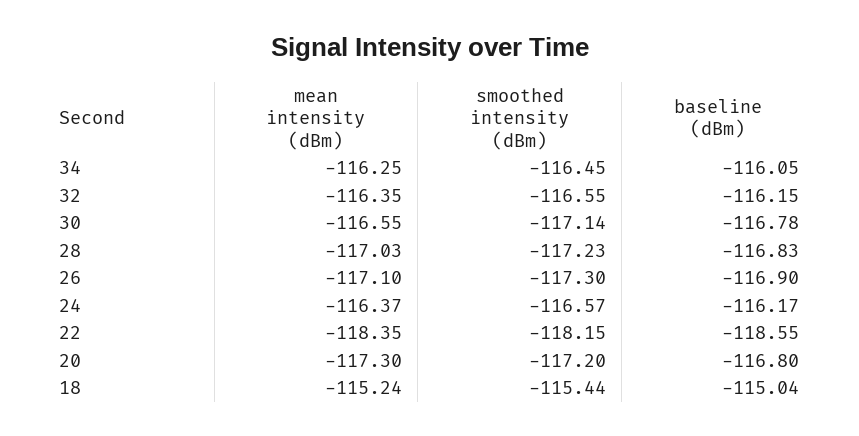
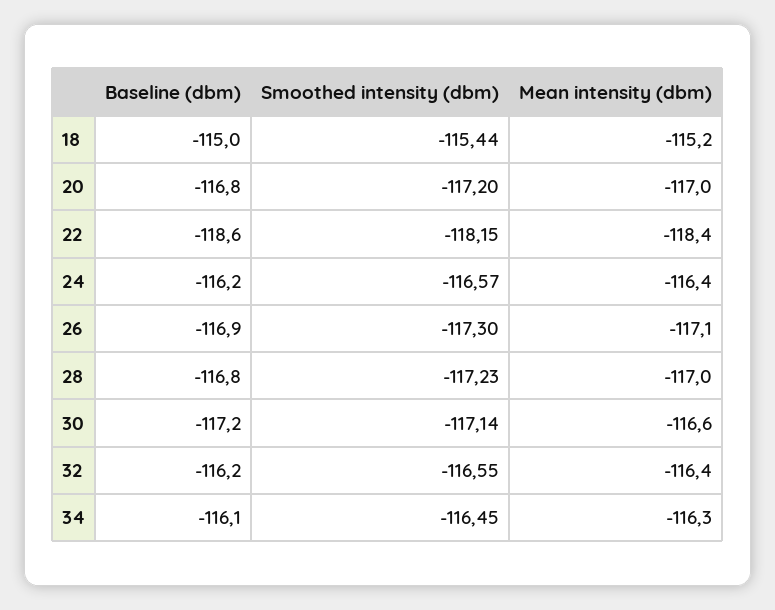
  {
    "mean intensity (dBm)": {
      "34": -116.25,
      "32": -116.35,
      "30": -116.55,
      "28": -117.03,
      "26": -117.1,
      "24": -116.37,
      "22": -118.35,
-     "20": -117.3,
+     "20": -117,
      "18": -115.24
    },
    "smoothed intensity (dBm)": {
      "34": -116.45,
      "32": -116.55,
      "30": -117.14,
      "28": -117.23,
      "26": -117.3,
      "24": -116.57,
      "22": -118.15,
      "20": -117.2,
      "18": -115.44
    },
    "baseline (dBm)": {
      "34": -116.05,
      "32": -116.15,
-     "30": -116.78,
+     "30": -117.2,
      "28": -116.83,
      "26": -116.9,
      "24": -116.17,
      "22": -118.55,
      "20": -116.8,
      "18": -115.04
    }
  }

